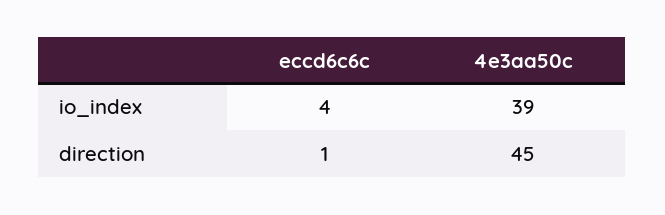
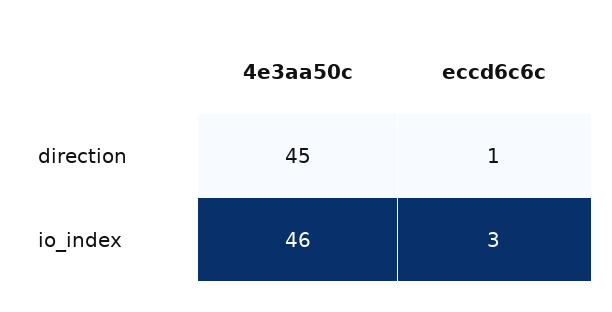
  {
    "eccd6c6c": {
-     "io_index": 4,
+     "io_index": 3,
      "direction": 1
    },
    "4e3aa50c": {
-     "io_index": 39,
+     "io_index": 46,
      "direction": 45
    }
  }

